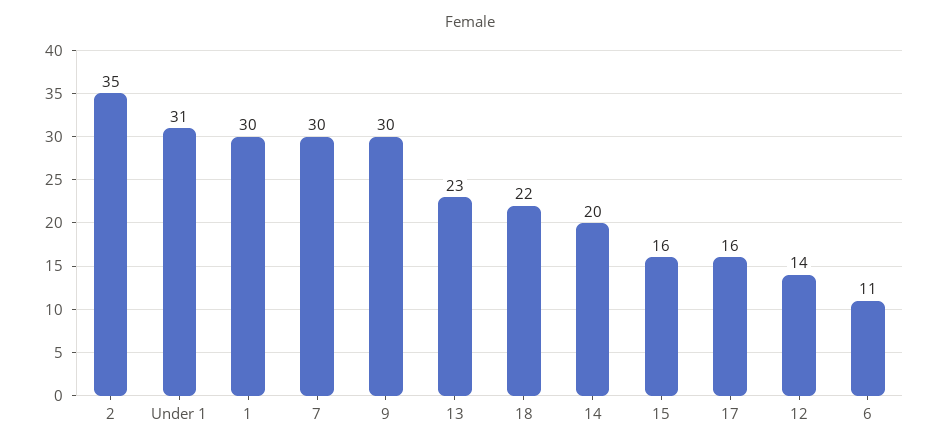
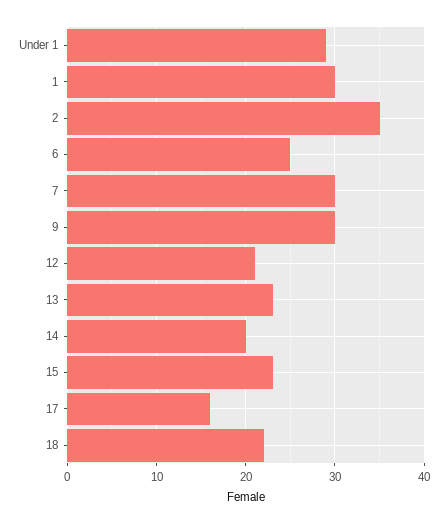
  {
    "2": 35,
-   "Under 1": 31,
+   "Under 1": 29,
    "1": 30,
    "7": 30,
    "9": 30,
    "13": 23,
    "18": 22,
    "14": 20,
-   "15": 16,
+   "15": 23,
    "17": 16,
-   "12": 14,
+   "12": 21,
-   "6": 11
+   "6": 25
  }

